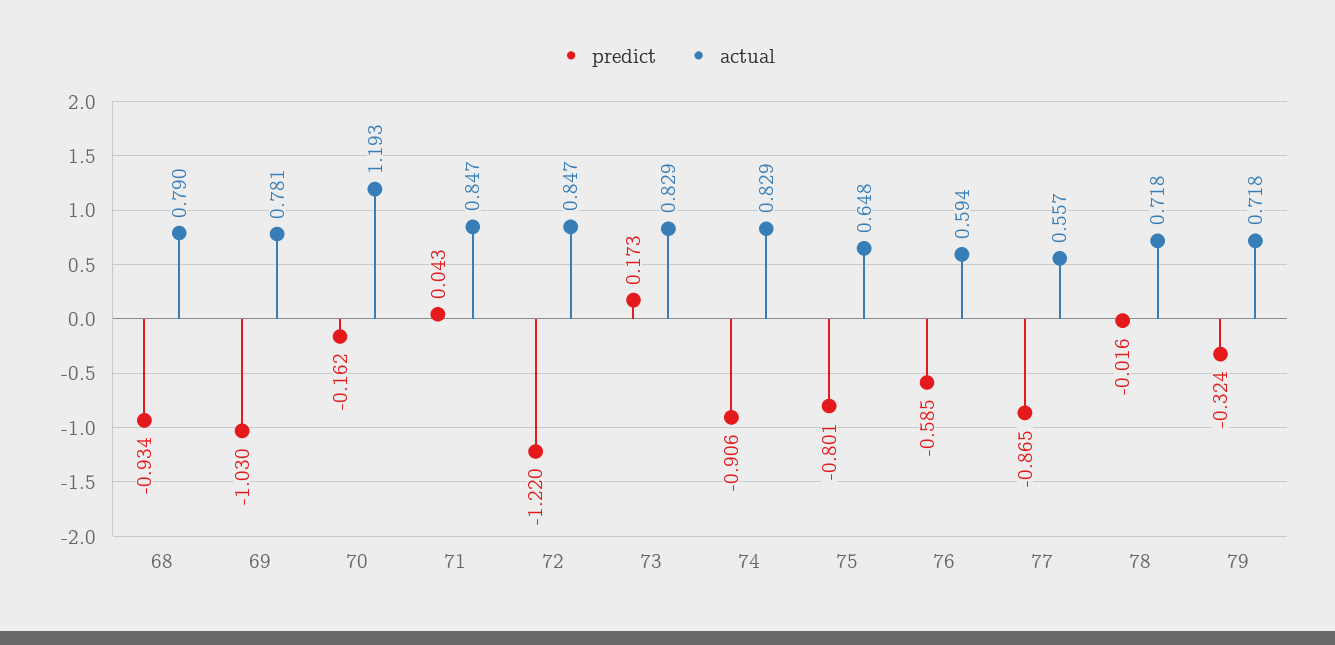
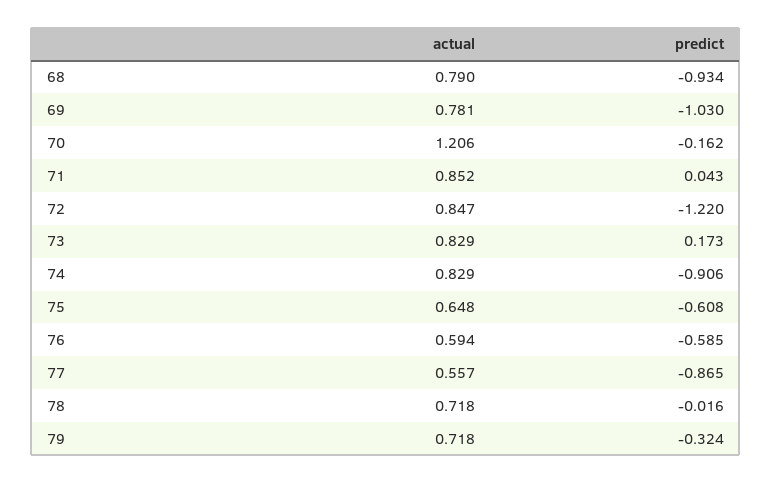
  {
    "predict": {
      "68": -0.934,
      "69": -1.03,
      "70": -0.162,
      "71": 0.043,
      "72": -1.22,
      "73": 0.173,
      "74": -0.906,
-     "75": -0.801,
+     "75": -0.608,
      "76": -0.585,
      "77": -0.865,
      "78": -0.016,
      "79": -0.324
    },
    "actual": {
      "68": 0.79,
      "69": 0.781,
-     "70": 1.193,
+     "70": 1.206,
-     "71": 0.847,
+     "71": 0.852,
      "72": 0.847,
      "73": 0.829,
      "74": 0.829,
      "75": 0.648,
      "76": 0.594,
      "77": 0.557,
      "78": 0.718,
      "79": 0.718
    }
  }

